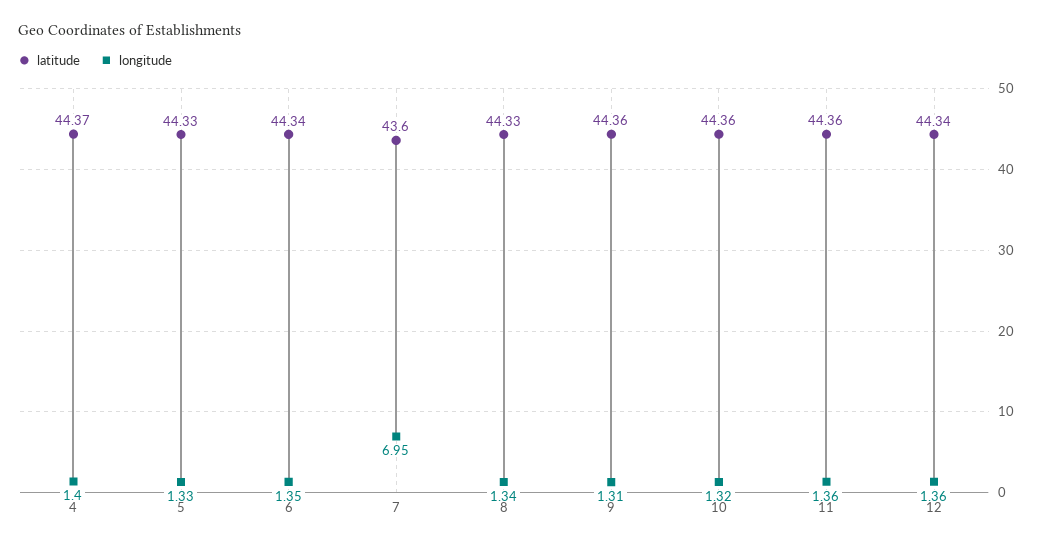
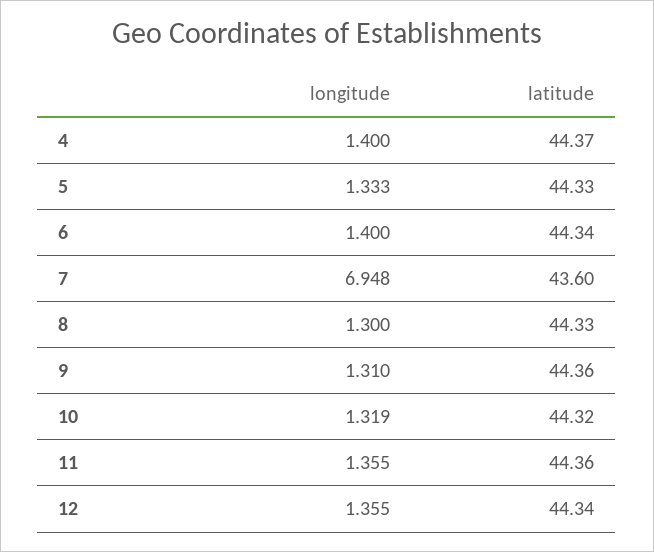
  {
    "latitude": {
      "4": 44.37,
      "5": 44.33,
      "6": 44.34,
      "7": 43.6,
      "8": 44.33,
      "9": 44.36,
-     "10": 44.36,
+     "10": 44.32,
      "11": 44.36,
      "12": 44.34
    },
    "longitude": {
      "4": 1.4,
      "5": 1.333,
-     "6": 1.35,
+     "6": 1.4,
      "7": 6.948,
-     "8": 1.34,
+     "8": 1.3,
      "9": 1.31,
      "10": 1.319,
      "11": 1.355,
      "12": 1.355
    }
  }

